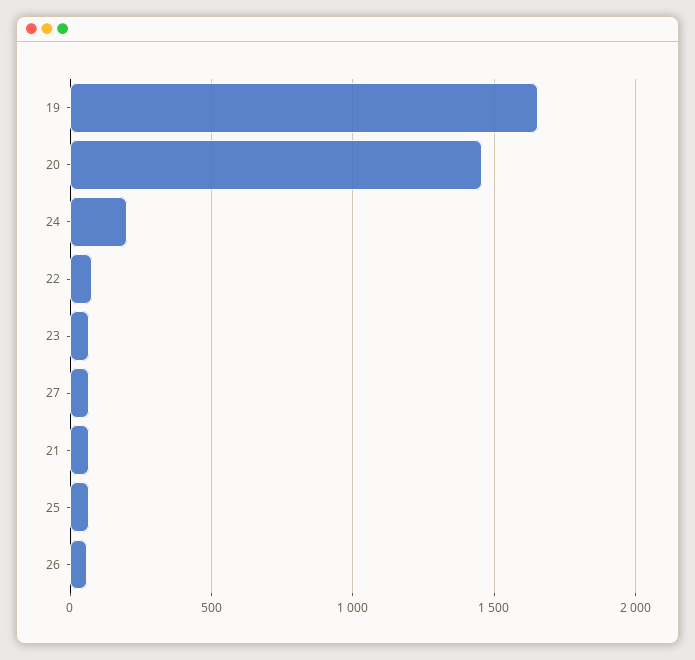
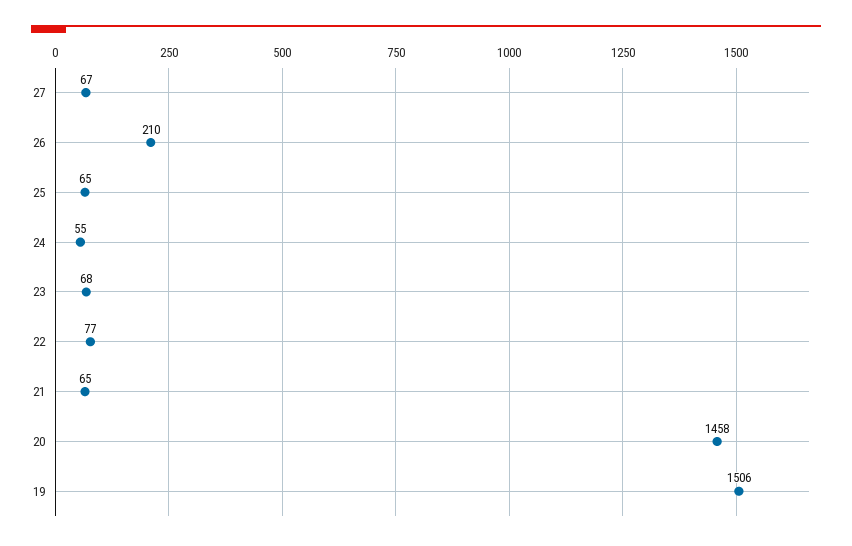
  {
-   "19": 1650,
+   "19": 1506,
    "20": 1458,
-   "24": 200,
+   "24": 55,
    "22": 77,
    "23": 68,
    "27": 67,
    "21": 65,
    "25": 65,
-   "26": 50
+   "26": 210
  }

